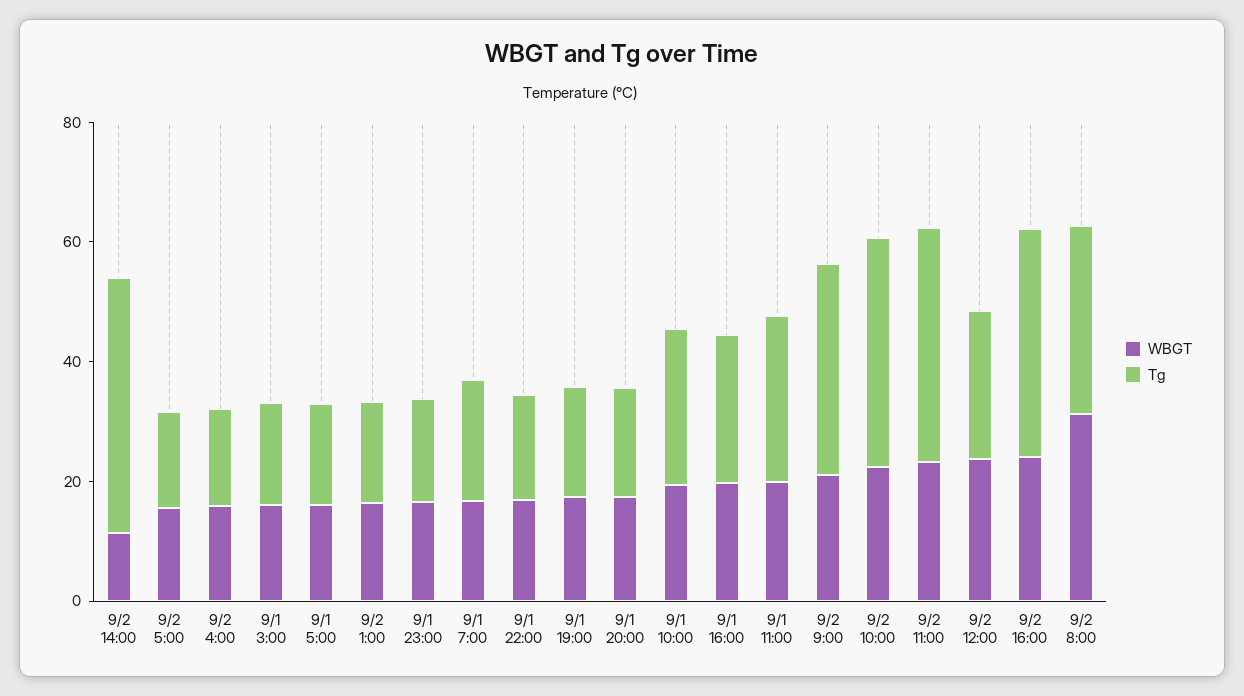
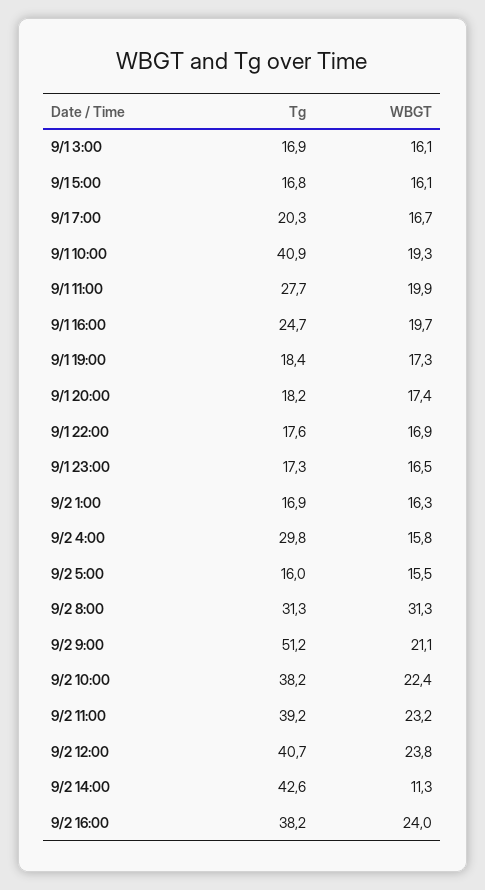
  {
    "WBGT": {
      "9/2 14:00": 11.3,
      "9/2 5:00": 15.5,
      "9/2 4:00": 15.8,
      "9/1 3:00": 16.1,
      "9/1 5:00": 16.1,
      "9/2 1:00": 16.3,
      "9/1 23:00": 16.5,
      "9/1 7:00": 16.7,
      "9/1 22:00": 16.9,
      "9/1 19:00": 17.3,
      "9/1 20:00": 17.4,
      "9/1 10:00": 19.3,
      "9/1 16:00": 19.7,
      "9/1 11:00": 19.9,
      "9/2 9:00": 21.1,
      "9/2 10:00": 22.4,
      "9/2 11:00": 23.2,
      "9/2 12:00": 23.8,
      "9/2 16:00": 24,
      "9/2 8:00": 31.3
    },
    "Tg": {
      "9/2 14:00": 42.6,
      "9/2 5:00": 16,
-     "9/2 4:00": 15,
+     "9/2 4:00": 29.8,
      "9/1 3:00": 16.9,
      "9/1 5:00": 16.8,
      "9/2 1:00": 16.9,
      "9/1 23:00": 17.3,
      "9/1 7:00": 20.3,
      "9/1 22:00": 17.6,
      "9/1 19:00": 18.4,
      "9/1 20:00": 18.2,
-     "9/1 10:00": 25,
+     "9/1 10:00": 40.9,
      "9/1 16:00": 24.7,
      "9/1 11:00": 27.7,
-     "9/2 9:00": 35,
+     "9/2 9:00": 51.2,
      "9/2 10:00": 38.2,
      "9/2 11:00": 39.2,
-     "9/2 12:00": 25,
+     "9/2 12:00": 40.7,
      "9/2 16:00": 38.2,
      "9/2 8:00": 31.3
    }
  }

